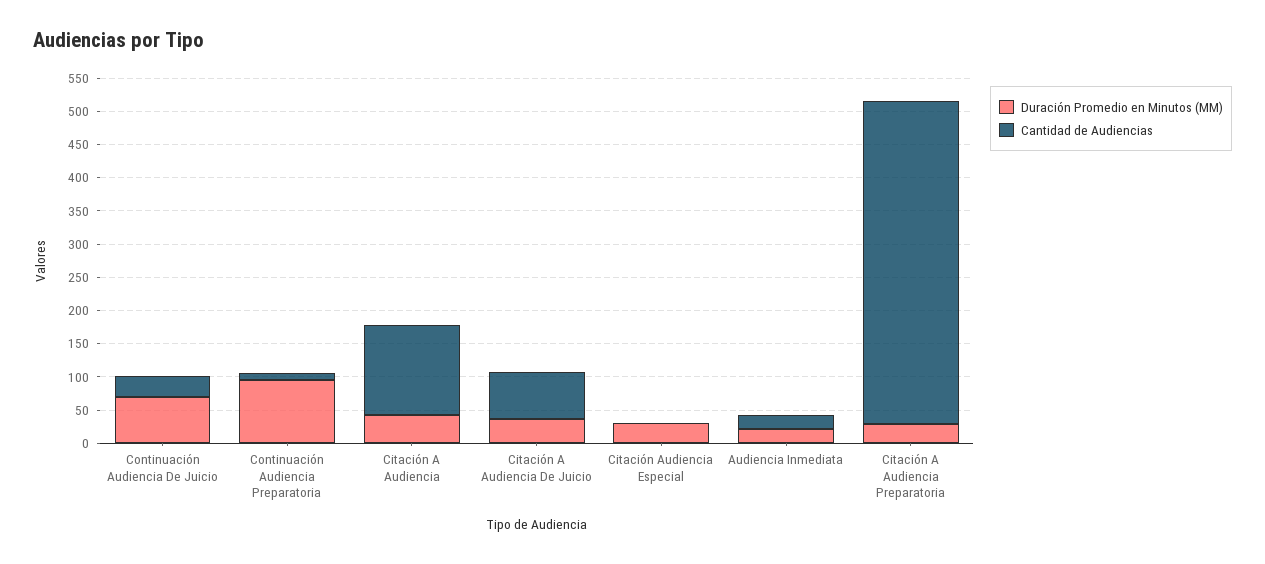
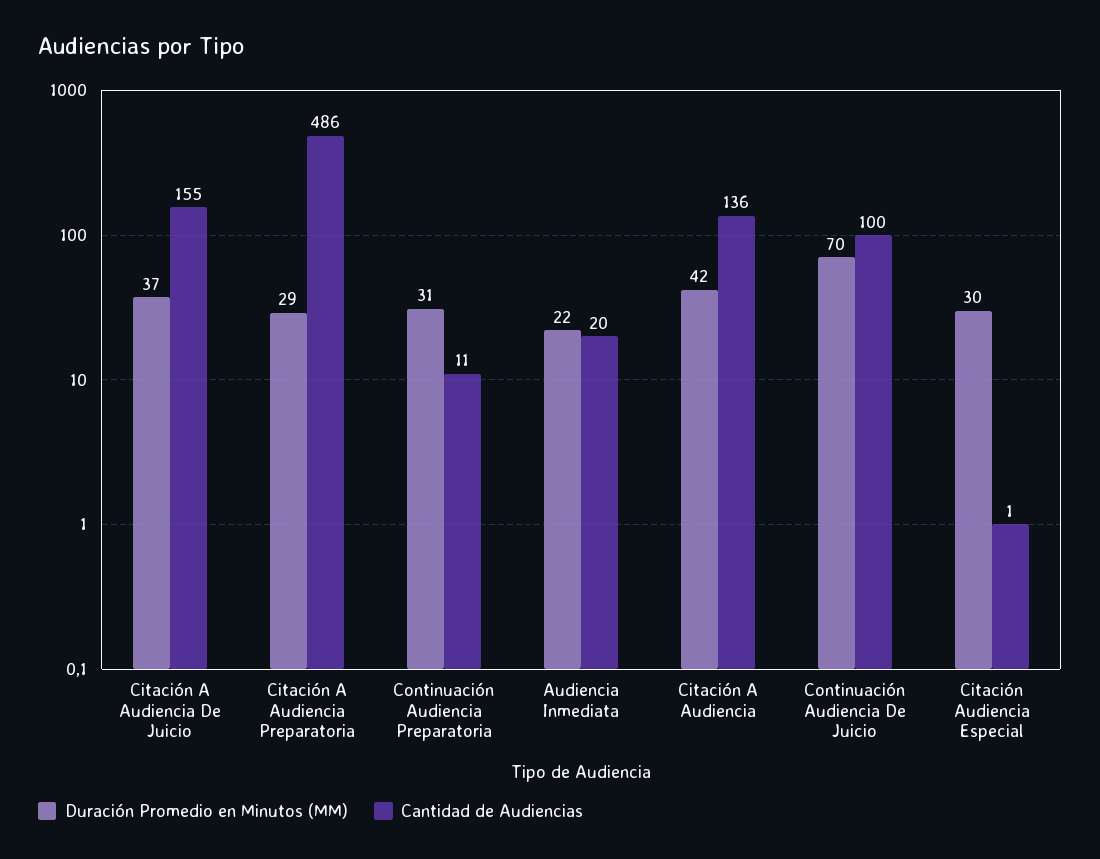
  {
    "Duración Promedio en Minutos (MM)": {
      "Continuación Audiencia De Juicio": 70,
-     "Continuación Audiencia Preparatoria": 100,
+     "Continuación Audiencia Preparatoria": 31,
      "Citación A Audiencia": 42,
      "Citación A Audiencia De Juicio": 37,
      "Citación Audiencia Especial": 30,
      "Audiencia Inmediata": 22,
      "Citación A Audiencia Preparatoria": 29
    },
    "Cantidad de Audiencias": {
-     "Continuación Audiencia De Juicio": 25,
+     "Continuación Audiencia De Juicio": 100,
      "Continuación Audiencia Preparatoria": 11,
      "Citación A Audiencia": 136,
-     "Citación A Audiencia De Juicio": 75,
+     "Citación A Audiencia De Juicio": 155,
      "Citación Audiencia Especial": 1,
      "Audiencia Inmediata": 20,
      "Citación A Audiencia Preparatoria": 486
    }
  }

